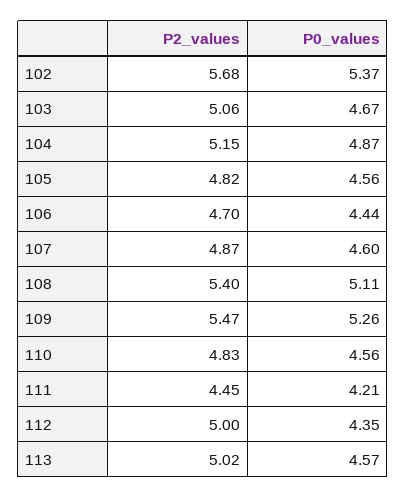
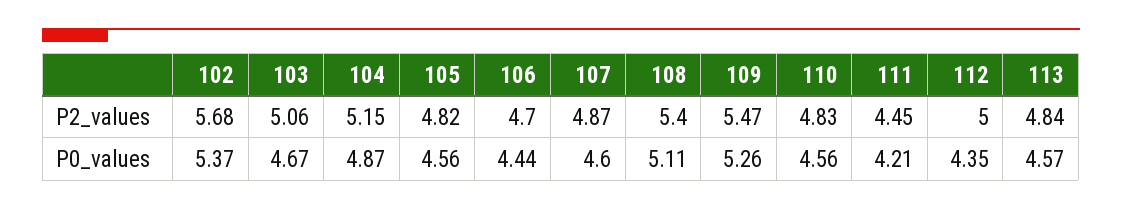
  {
    "P2_values": {
      "102": 5.68,
      "103": 5.06,
      "104": 5.15,
      "105": 4.82,
      "106": 4.7,
      "107": 4.87,
      "108": 5.4,
      "109": 5.47,
      "110": 4.83,
      "111": 4.45,
      "112": 5,
-     "113": 5.02
+     "113": 4.84
    },
    "P0_values": {
      "102": 5.37,
      "103": 4.67,
      "104": 4.87,
      "105": 4.56,
      "106": 4.44,
      "107": 4.6,
      "108": 5.11,
      "109": 5.26,
      "110": 4.56,
      "111": 4.21,
      "112": 4.35,
      "113": 4.57
    }
  }

